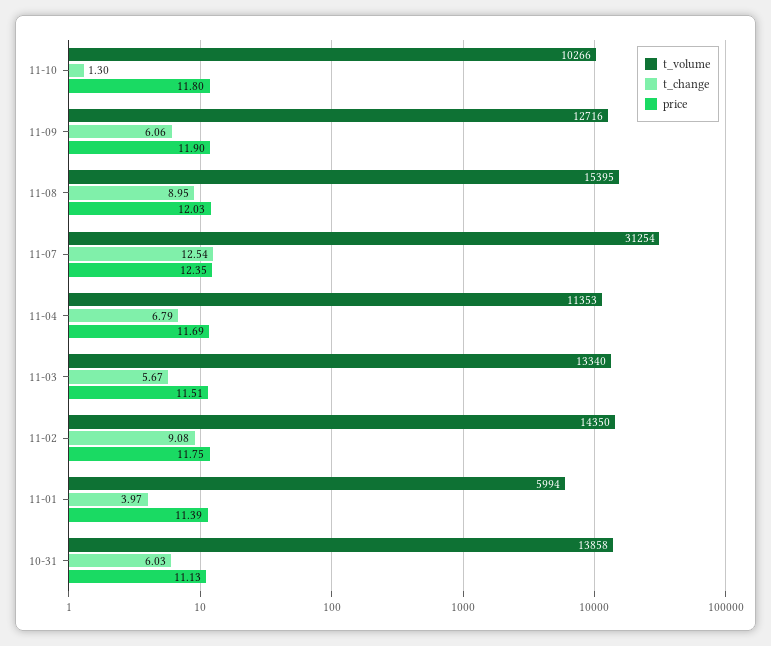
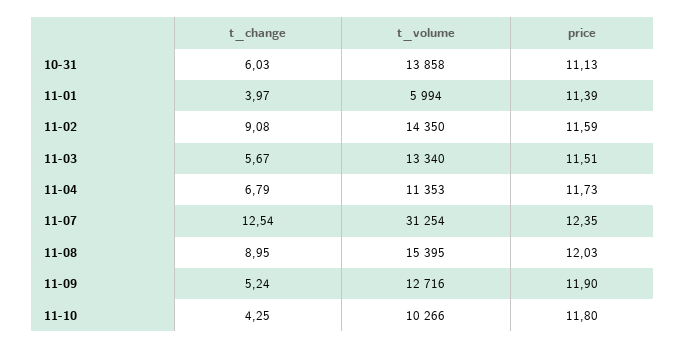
  {
    "t_volume": {
      "11-10": 10266,
      "11-09": 12716,
      "11-08": 15395,
      "11-07": 31254,
      "11-04": 11353,
      "11-03": 13340,
      "11-02": 14350,
      "11-01": 5994,
      "10-31": 13858
    },
    "t_change": {
-     "11-10": 1.3,
+     "11-10": 4.25,
-     "11-09": 6.06,
+     "11-09": 5.24,
      "11-08": 8.95,
      "11-07": 12.54,
      "11-04": 6.79,
      "11-03": 5.67,
      "11-02": 9.08,
      "11-01": 3.97,
      "10-31": 6.03
    },
    "price": {
      "11-10": 11.8,
      "11-09": 11.9,
      "11-08": 12.03,
      "11-07": 12.35,
-     "11-04": 11.69,
+     "11-04": 11.73,
      "11-03": 11.51,
-     "11-02": 11.75,
+     "11-02": 11.59,
      "11-01": 11.39,
      "10-31": 11.13
    }
  }

